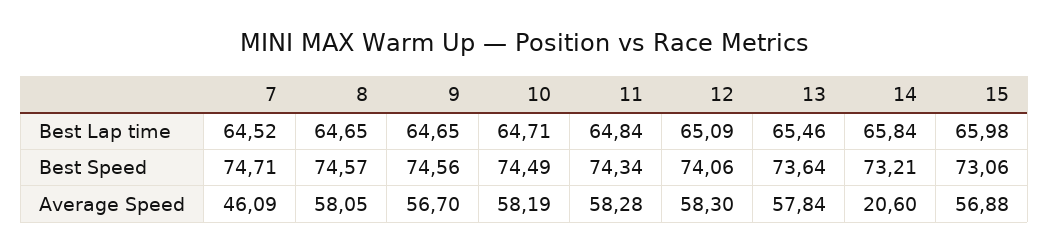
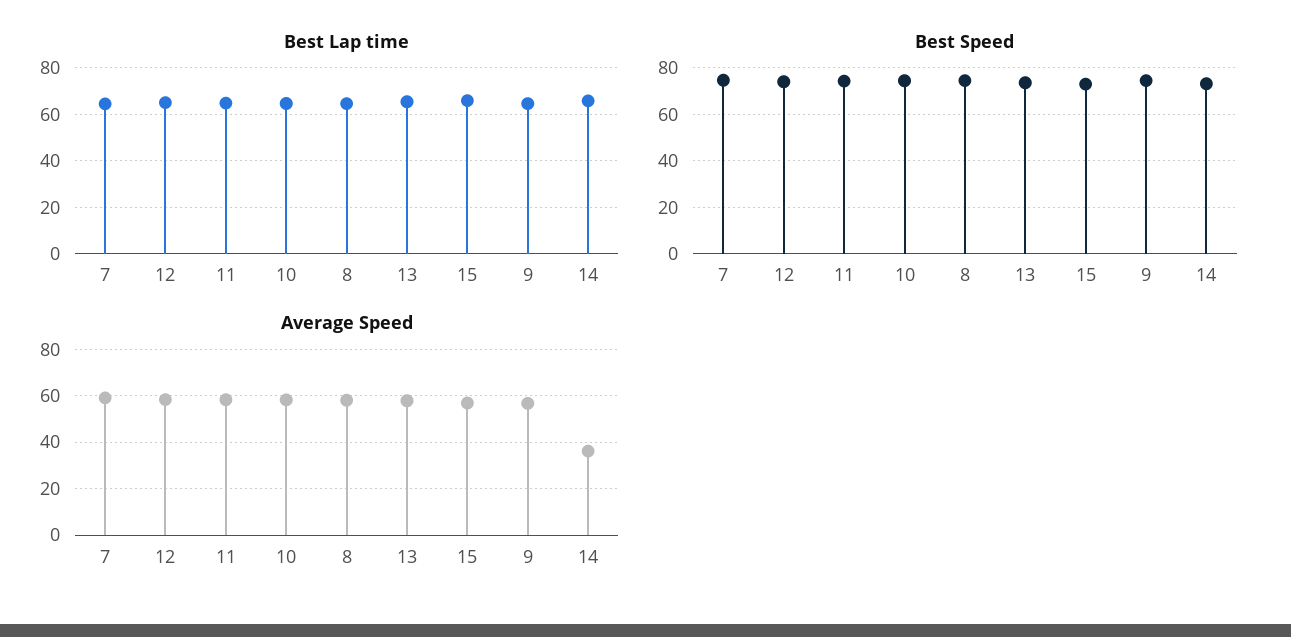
  {
    "Best Lap time": {
      "7": 64.52,
      "8": 64.65,
      "9": 64.65,
      "10": 64.71,
      "11": 64.84,
      "12": 65.09,
      "13": 65.46,
      "14": 65.84,
      "15": 65.98
    },
    "Best Speed": {
      "7": 74.71,
      "8": 74.57,
      "9": 74.56,
      "10": 74.49,
      "11": 74.34,
      "12": 74.06,
      "13": 73.64,
      "14": 73.21,
      "15": 73.06
    },
    "Average Speed": {
-     "7": 46.09,
+     "7": 60,
      "8": 58.05,
      "9": 56.7,
      "10": 58.19,
      "11": 58.28,
      "12": 58.3,
      "13": 57.84,
-     "14": 20.6,
+     "14": 35,
      "15": 56.88
    }
  }

